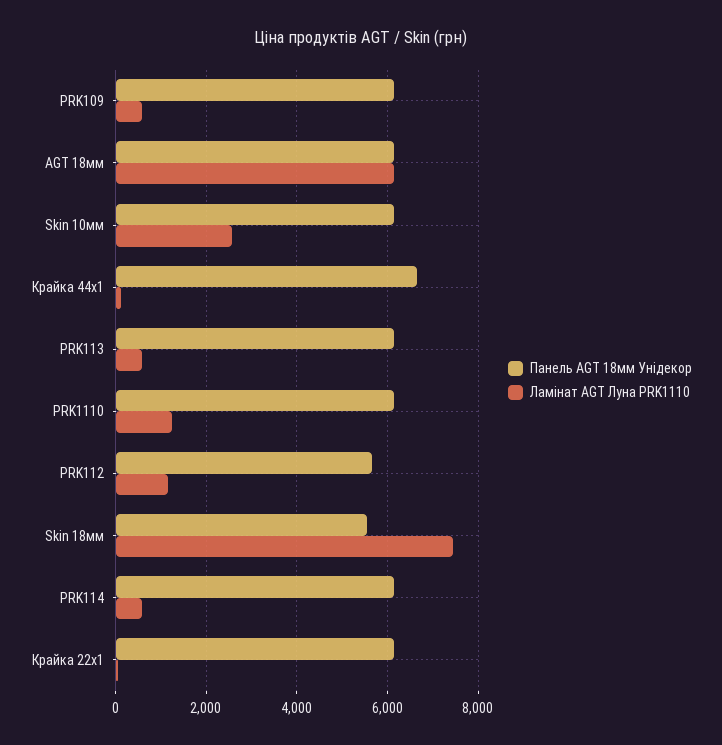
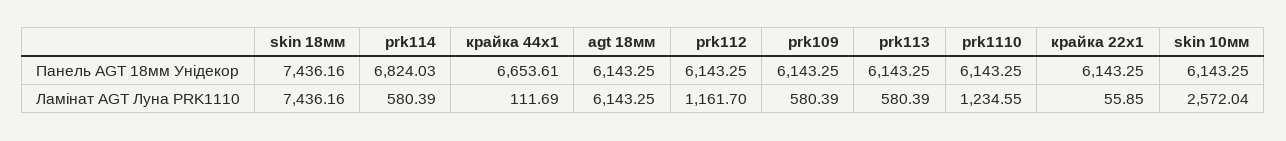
  {
    "Панель AGT 18мм Унідекор": {
      "PRK109": 6143.25,
      "AGT 18мм": 6143.25,
      "Skin 10мм": 6143.25,
      "Крайка 44x1": 6653.61,
      "PRK113": 6143.25,
      "PRK1110": 6143.25,
-     "PRK112": 5600,
+     "PRK112": 6143.25,
-     "Skin 18мм": 5600,
+     "Skin 18мм": 7436.16,
-     "PRK114": 6200,
+     "PRK114": 6824.03,
      "Крайка 22x1": 6143.25
    },
    "Ламінат AGT Луна PRK1110": {
      "PRK109": 580.39,
      "AGT 18мм": 6143.25,
      "Skin 10мм": 2572.04,
      "Крайка 44x1": 111.69,
      "PRK113": 580.39,
      "PRK1110": 1234.55,
      "PRK112": 1161.7,
      "Skin 18мм": 7436.16,
      "PRK114": 580.39,
      "Крайка 22x1": 55.85
    }
  }

